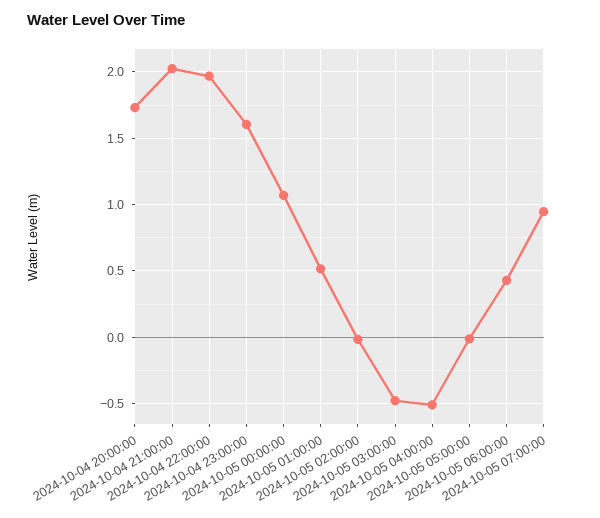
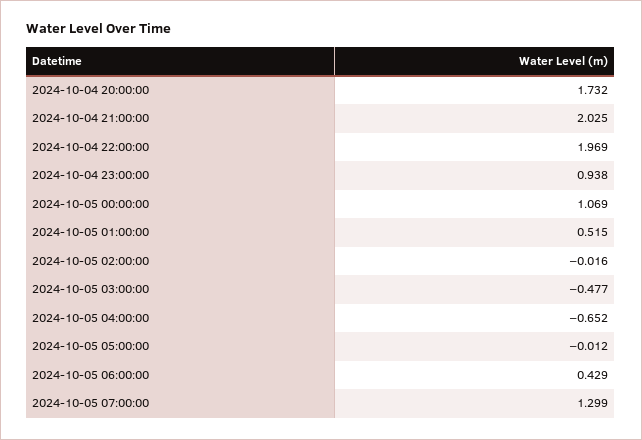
  {
    "2024-10-04 20:00:00": 1.732,
    "2024-10-04 21:00:00": 2.025,
    "2024-10-04 22:00:00": 1.969,
-   "2024-10-04 23:00:00": 1.6,
+   "2024-10-04 23:00:00": 0.938,
    "2024-10-05 00:00:00": 1.069,
    "2024-10-05 01:00:00": 0.515,
    "2024-10-05 02:00:00": -0.016,
    "2024-10-05 03:00:00": -0.477,
-   "2024-10-05 04:00:00": -0.5,
+   "2024-10-05 04:00:00": -0.652,
    "2024-10-05 05:00:00": -0.012,
    "2024-10-05 06:00:00": 0.429,
-   "2024-10-05 07:00:00": 0.95
+   "2024-10-05 07:00:00": 1.299
  }

